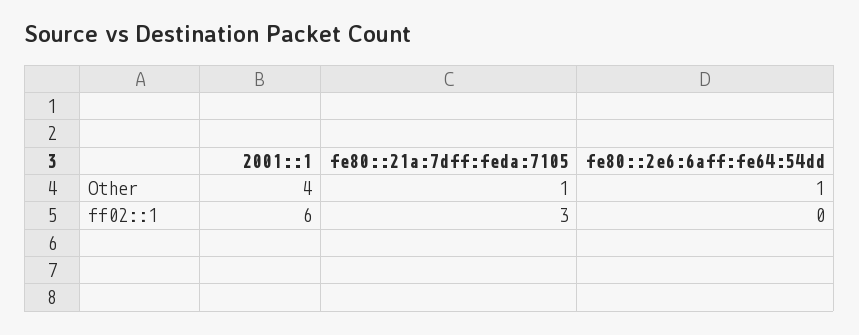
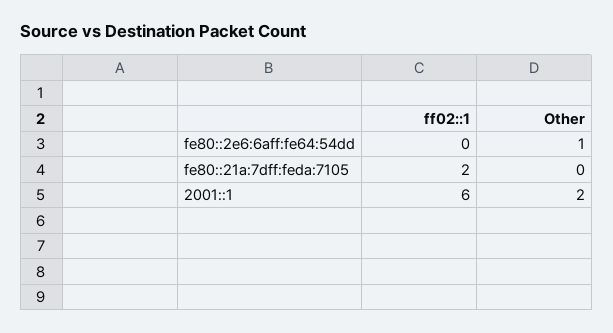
  {
    "2001::1": {
-     "Other": 4,
+     "Other": 2,
      "ff02::1": 6
    },
    "fe80::21a:7dff:feda:7105": {
-     "Other": 1,
+     "Other": 0,
-     "ff02::1": 3
+     "ff02::1": 2
    },
    "fe80::2e6:6aff:fe64:54dd": {
      "Other": 1,
      "ff02::1": 0
    }
  }

